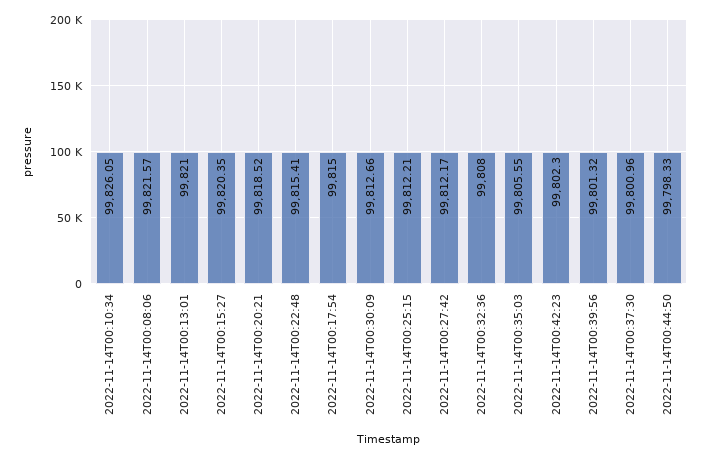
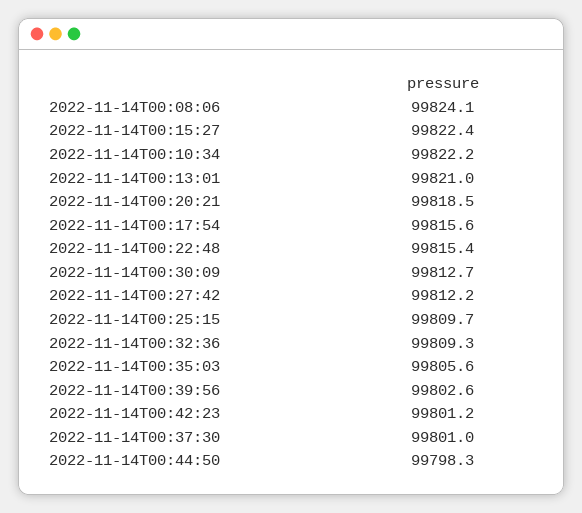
  {
-   "2022-11-14T00:10:34": 99826.05,
+   "2022-11-14T00:10:34": 99822.2,
-   "2022-11-14T00:08:06": 99821.57,
+   "2022-11-14T00:08:06": 99824.1,
    "2022-11-14T00:13:01": 99821,
-   "2022-11-14T00:15:27": 99820.35,
+   "2022-11-14T00:15:27": 99822.4,
    "2022-11-14T00:20:21": 99818.52,
    "2022-11-14T00:22:48": 99815.41,
-   "2022-11-14T00:17:54": 99815,
+   "2022-11-14T00:17:54": 99815.6,
    "2022-11-14T00:30:09": 99812.66,
-   "2022-11-14T00:25:15": 99812.21,
+   "2022-11-14T00:25:15": 99809.7,
    "2022-11-14T00:27:42": 99812.17,
-   "2022-11-14T00:32:36": 99808,
+   "2022-11-14T00:32:36": 99809.3,
    "2022-11-14T00:35:03": 99805.55,
-   "2022-11-14T00:42:23": 99802.3,
+   "2022-11-14T00:42:23": 99801.2,
-   "2022-11-14T00:39:56": 99801.32,
+   "2022-11-14T00:39:56": 99802.6,
    "2022-11-14T00:37:30": 99800.96,
    "2022-11-14T00:44:50": 99798.33
  }

